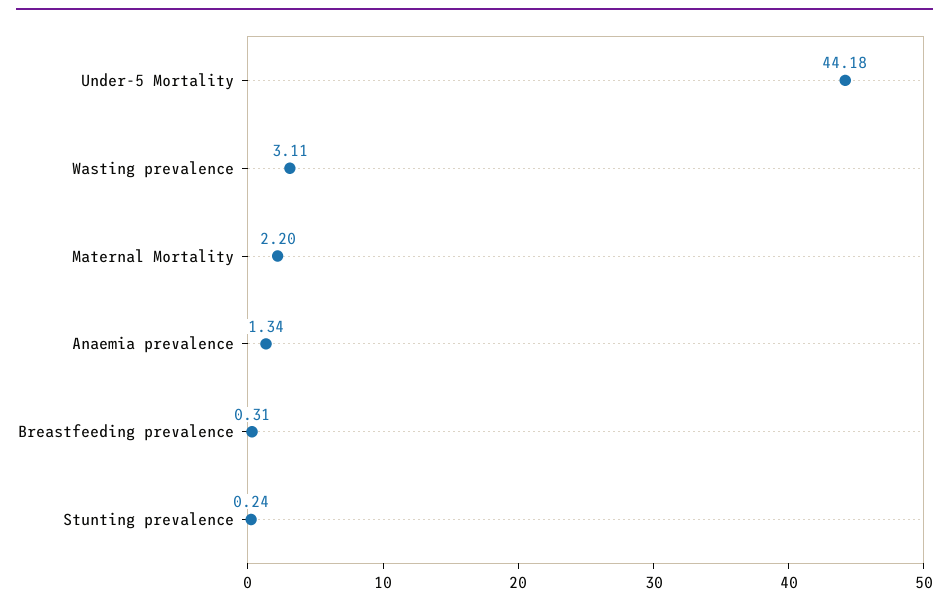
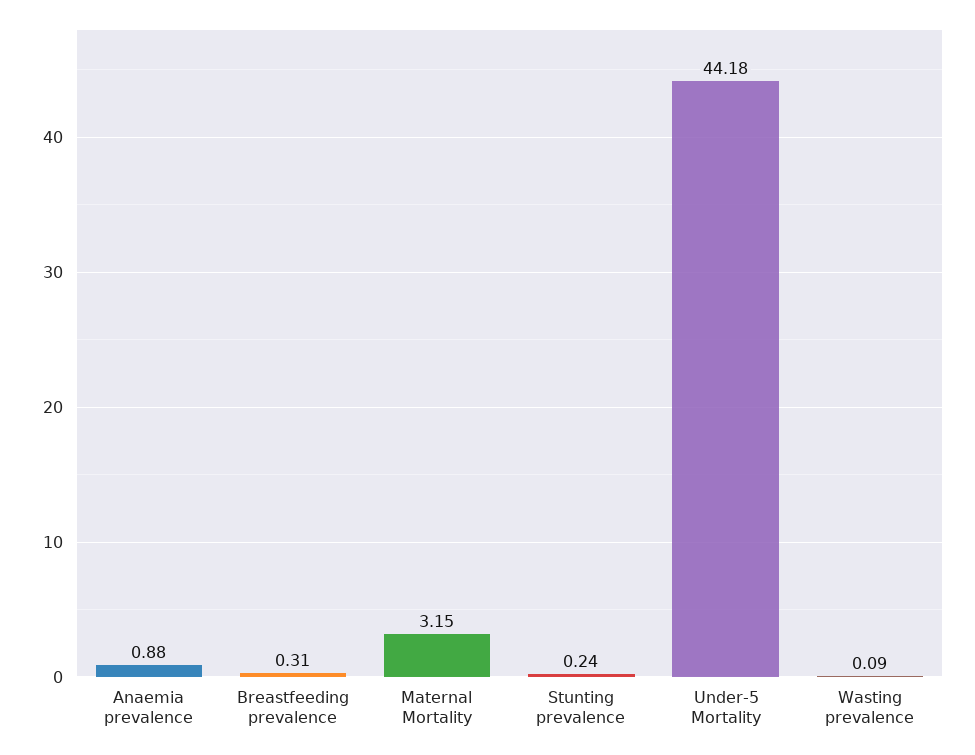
  {
    "Under-5 Mortality": 44.18,
-   "Wasting prevalence": 3.11,
+   "Wasting prevalence": 0.09,
-   "Maternal Mortality": 2.2,
+   "Maternal Mortality": 3.15,
-   "Anaemia prevalence": 1.34,
+   "Anaemia prevalence": 0.88,
    "Breastfeeding prevalence": 0.31,
    "Stunting prevalence": 0.24
  }

